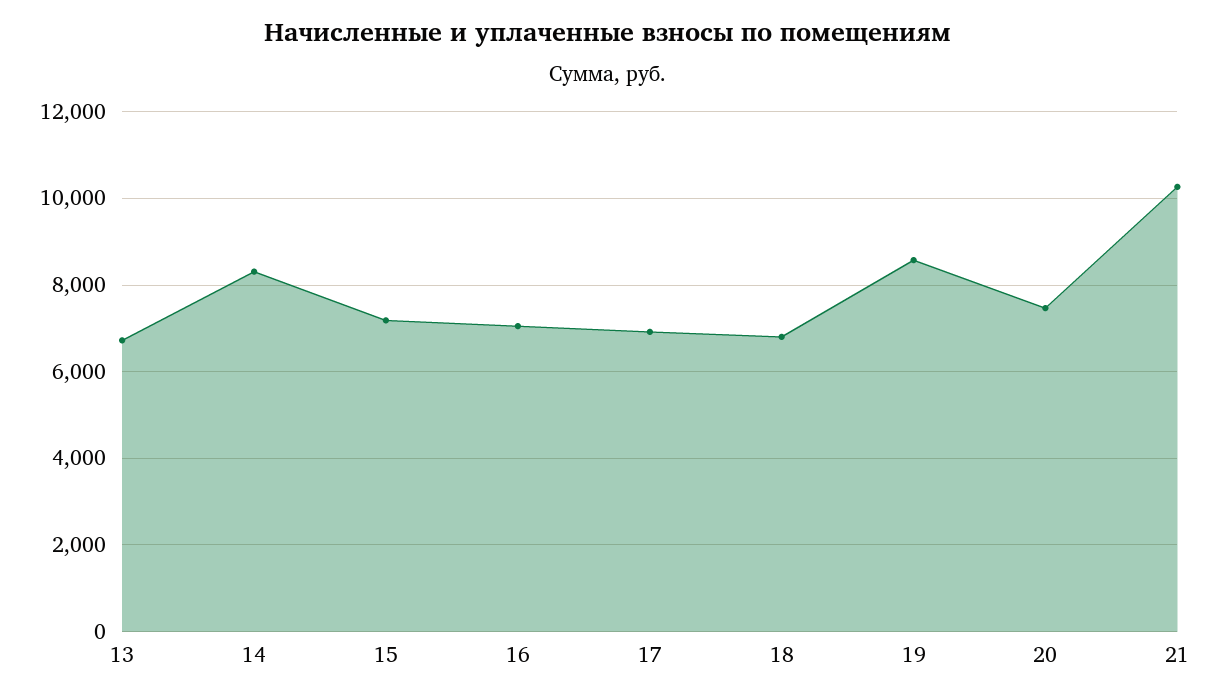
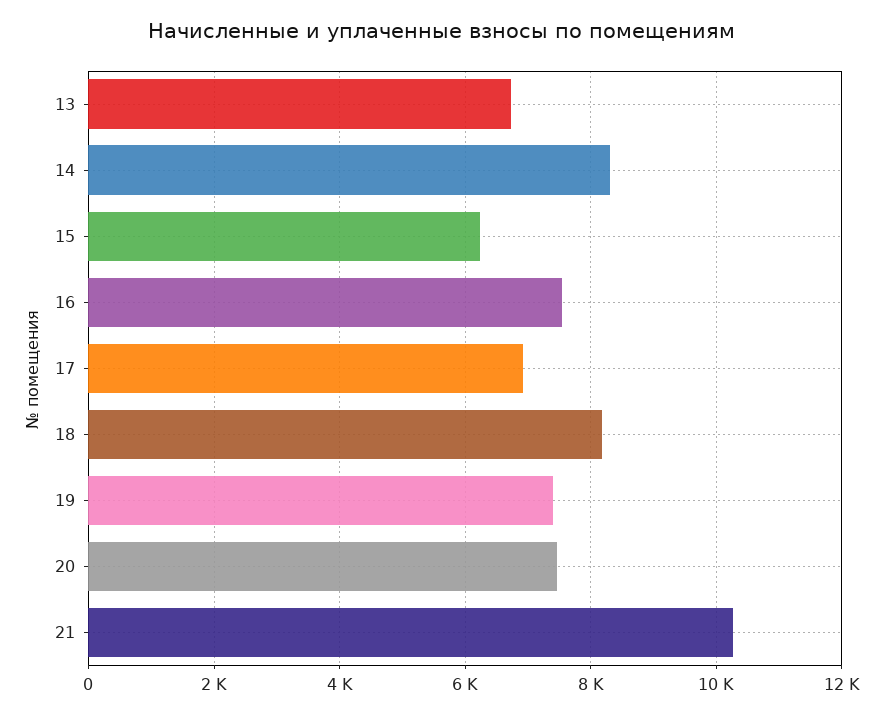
  {
    "13": 6800,
    "14": 8400,
-   "15": 7200,
+   "15": 6200,
-   "16": 7000,
+   "16": 7600,
    "17": 7000,
-   "18": 6800,
+   "18": 8200,
-   "19": 8600,
+   "19": 7400,
    "20": 7400,
    "21": 10200
  }

